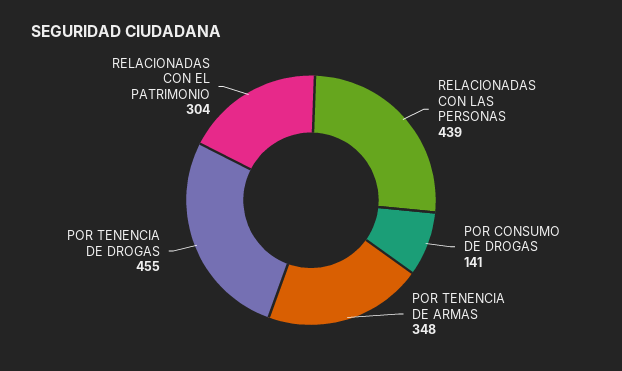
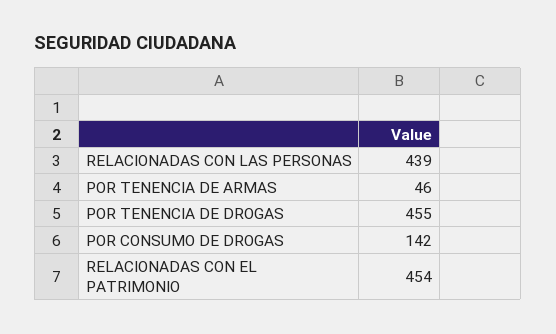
  {
    "RELACIONADAS CON LAS PERSONAS": 439,
-   "POR CONSUMO DE DROGAS": 141,
+   "POR CONSUMO DE DROGAS": 142,
-   "POR TENENCIA DE ARMAS": 348,
+   "POR TENENCIA DE ARMAS": 46,
    "POR TENENCIA DE DROGAS": 455,
-   "RELACIONADAS CON EL PATRIMONIO": 304
+   "RELACIONADAS CON EL PATRIMONIO": 454
  }

